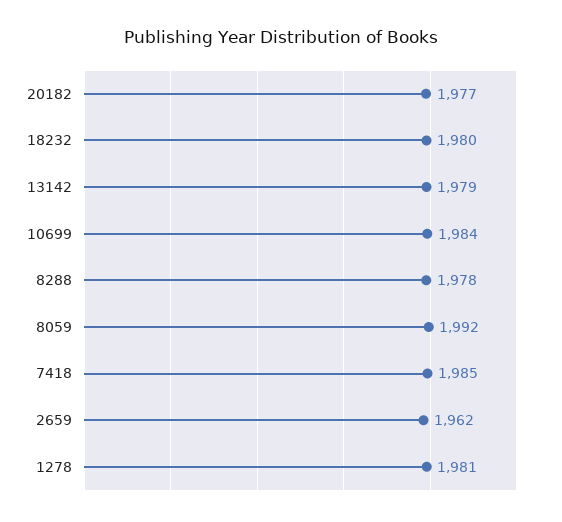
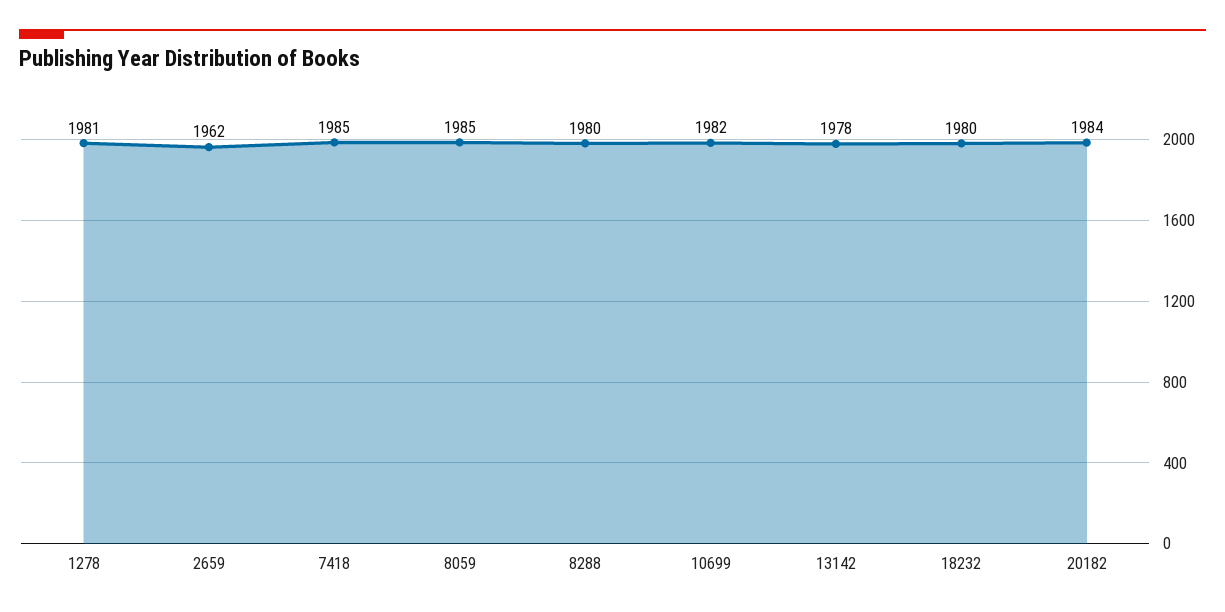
  {
-   "20182": 1977,
+   "20182": 1984,
    "18232": 1980,
-   "13142": 1979,
+   "13142": 1978,
-   "10699": 1984,
+   "10699": 1982,
-   "8288": 1978,
+   "8288": 1980,
-   "8059": 1992,
+   "8059": 1985,
    "7418": 1985,
    "2659": 1962,
    "1278": 1981
  }

